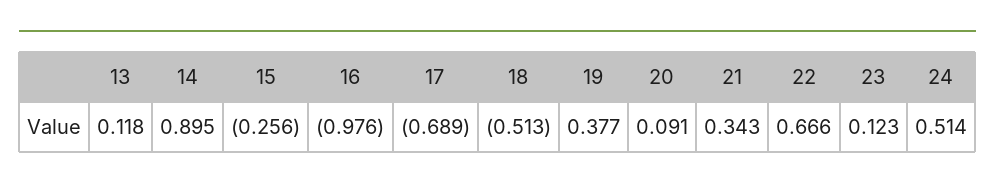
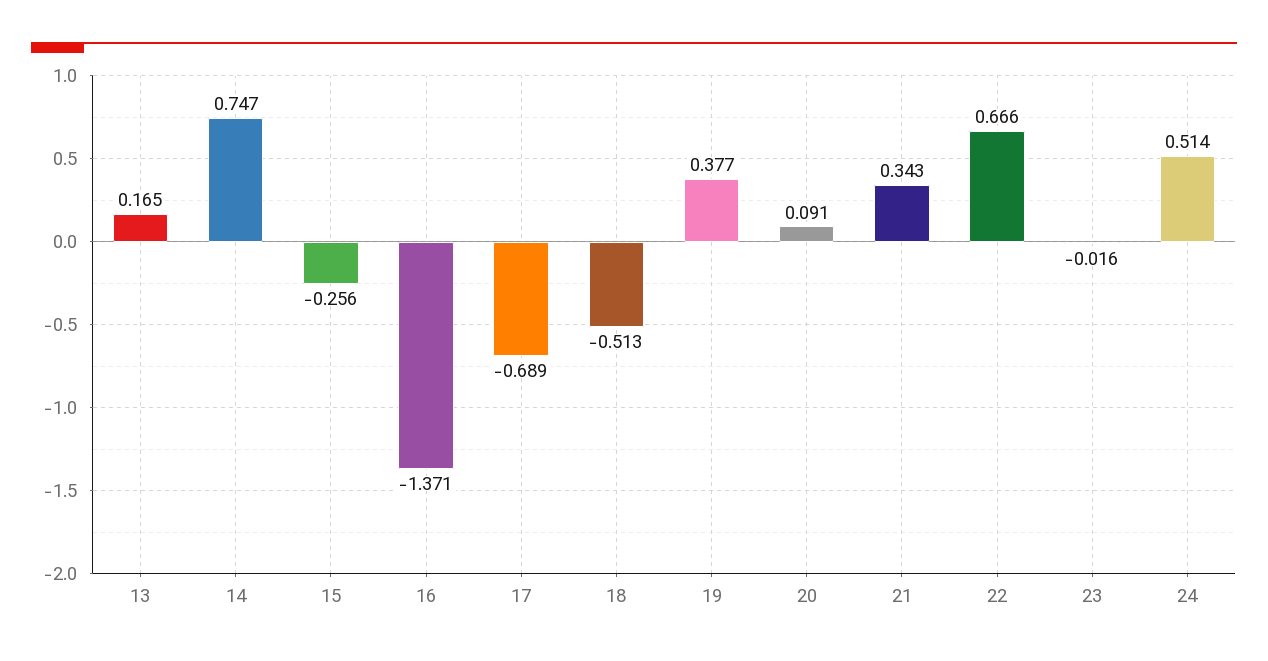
  {
-   "13": 0.118,
+   "13": 0.165,
-   "14": 0.895,
+   "14": 0.747,
    "15": -0.256,
-   "16": -0.976,
+   "16": -1.371,
    "17": -0.689,
    "18": -0.513,
    "19": 0.377,
    "20": 0.091,
    "21": 0.343,
    "22": 0.666,
-   "23": 0.123,
+   "23": -0.016,
    "24": 0.514
  }

